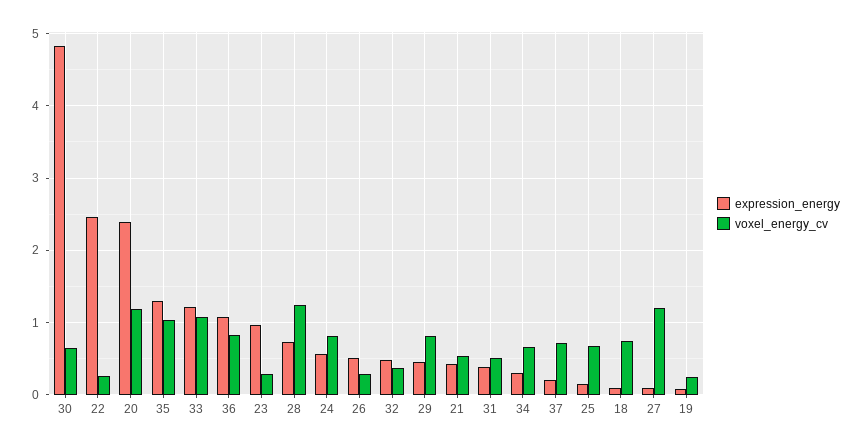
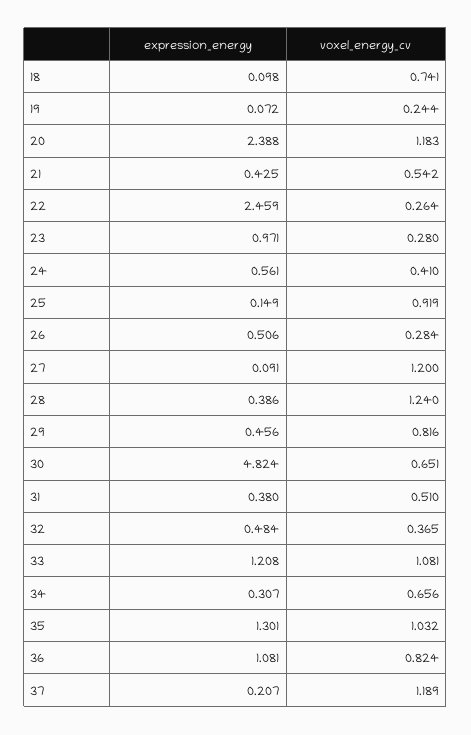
  {
    "expression_energy": {
      "30": 4.824,
      "22": 2.459,
      "20": 2.388,
      "35": 1.301,
      "33": 1.208,
      "36": 1.081,
      "23": 0.971,
-     "28": 0.7,
+     "28": 0.386,
      "24": 0.561,
      "26": 0.506,
      "32": 0.484,
      "29": 0.456,
      "21": 0.425,
      "31": 0.38,
      "34": 0.307,
      "37": 0.207,
      "25": 0.149,
      "18": 0.098,
      "27": 0.091,
      "19": 0.072
    },
    "voxel_energy_cv": {
      "30": 0.651,
      "22": 0.264,
      "20": 1.183,
      "35": 1.032,
      "33": 1.081,
      "36": 0.824,
      "23": 0.28,
      "28": 1.24,
-     "24": 0.8,
+     "24": 0.41,
      "26": 0.284,
      "32": 0.365,
      "29": 0.816,
      "21": 0.542,
      "31": 0.51,
      "34": 0.656,
-     "37": 0.7,
+     "37": 1.189,
-     "25": 0.7,
+     "25": 0.919,
      "18": 0.741,
      "27": 1.2,
      "19": 0.244
    }
  }

